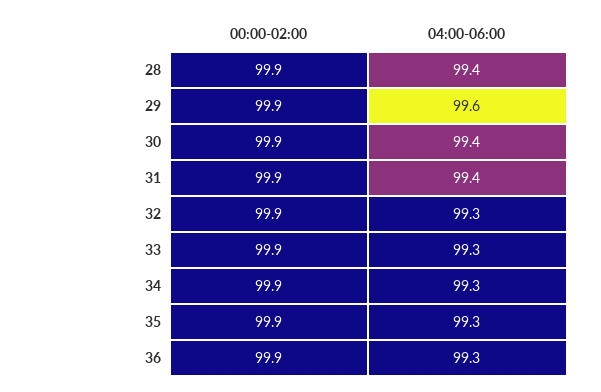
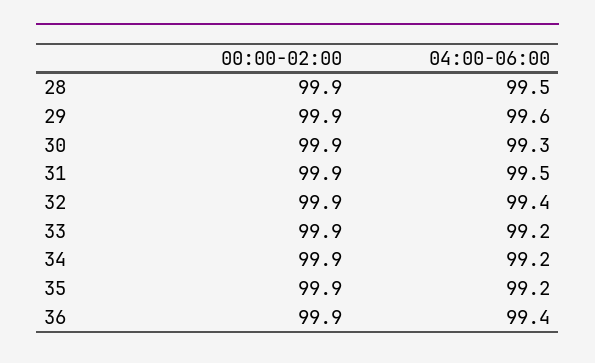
  {
    "00:00-02:00": {
      "28": 99.9,
      "29": 99.9,
      "30": 99.9,
      "31": 99.9,
      "32": 99.9,
      "33": 99.9,
      "34": 99.9,
      "35": 99.9,
      "36": 99.9
    },
    "04:00-06:00": {
-     "28": 99.4,
+     "28": 99.5,
      "29": 99.6,
-     "30": 99.4,
+     "30": 99.3,
-     "31": 99.4,
+     "31": 99.5,
-     "32": 99.3,
+     "32": 99.4,
-     "33": 99.3,
+     "33": 99.2,
-     "34": 99.3,
+     "34": 99.2,
-     "35": 99.3,
+     "35": 99.2,
-     "36": 99.3
+     "36": 99.4
    }
  }

